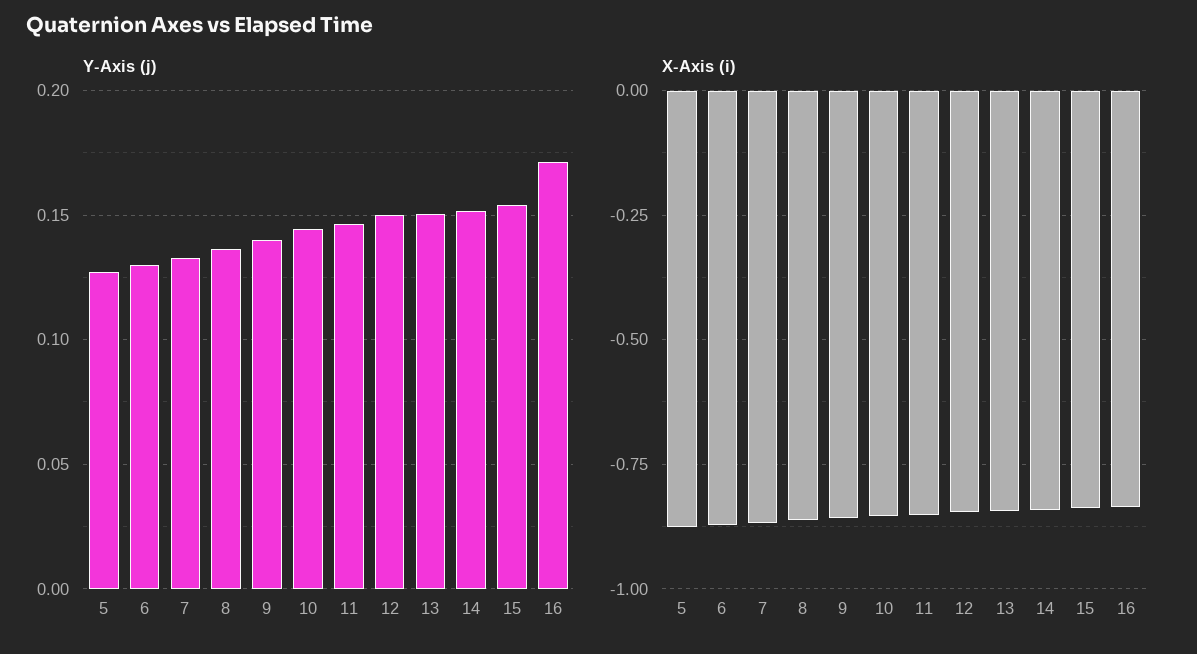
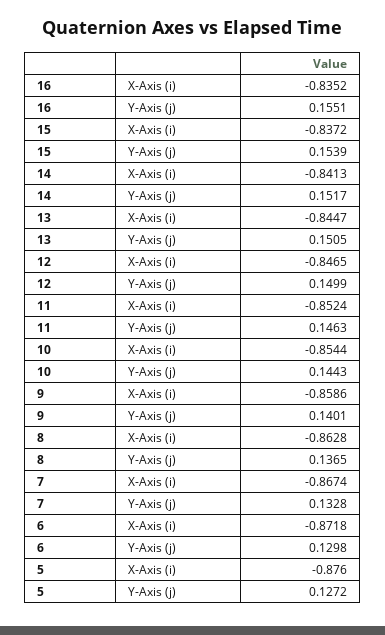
  {
    "Y-Axis (j)": {
      "5": 0.1272,
      "6": 0.1298,
      "7": 0.1328,
      "8": 0.1365,
      "9": 0.1401,
      "10": 0.1443,
      "11": 0.1463,
      "12": 0.1499,
      "13": 0.1505,
      "14": 0.1517,
      "15": 0.1539,
-     "16": 0.17
+     "16": 0.1551
    },
    "X-Axis (i)": {
      "5": -0.876,
      "6": -0.8718,
      "7": -0.8674,
      "8": -0.8628,
      "9": -0.8586,
      "10": -0.8544,
      "11": -0.8524,
      "12": -0.8465,
      "13": -0.8447,
      "14": -0.8413,
      "15": -0.8372,
      "16": -0.8352
    }
  }

